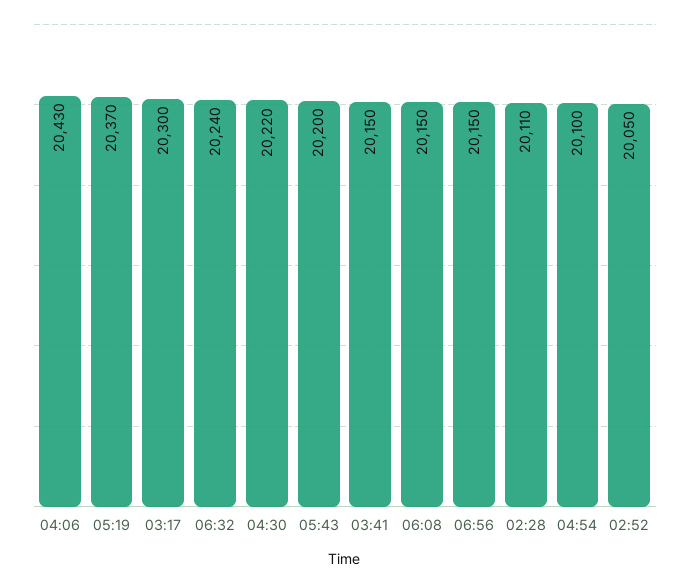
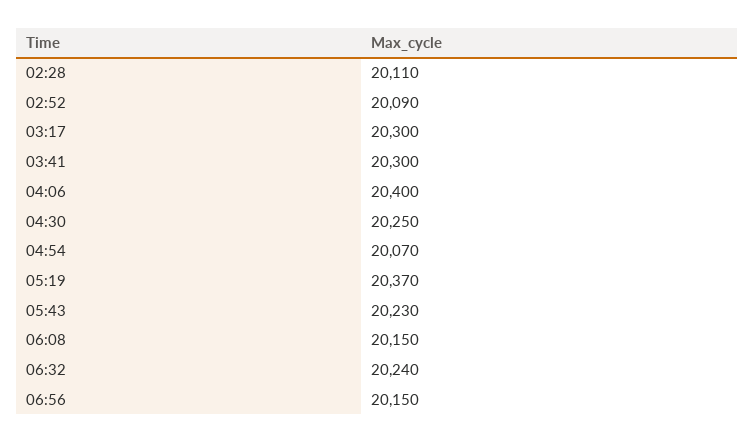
  {
-   "04:06": 20430,
+   "04:06": 20400,
    "05:19": 20370,
    "03:17": 20300,
    "06:32": 20240,
-   "04:30": 20220,
+   "04:30": 20250,
-   "05:43": 20200,
+   "05:43": 20230,
-   "03:41": 20150,
+   "03:41": 20300,
    "06:08": 20150,
    "06:56": 20150,
    "02:28": 20110,
-   "04:54": 20100,
+   "04:54": 20070,
-   "02:52": 20050
+   "02:52": 20090
  }

